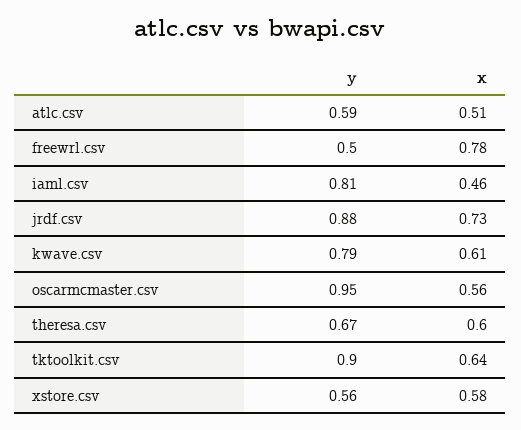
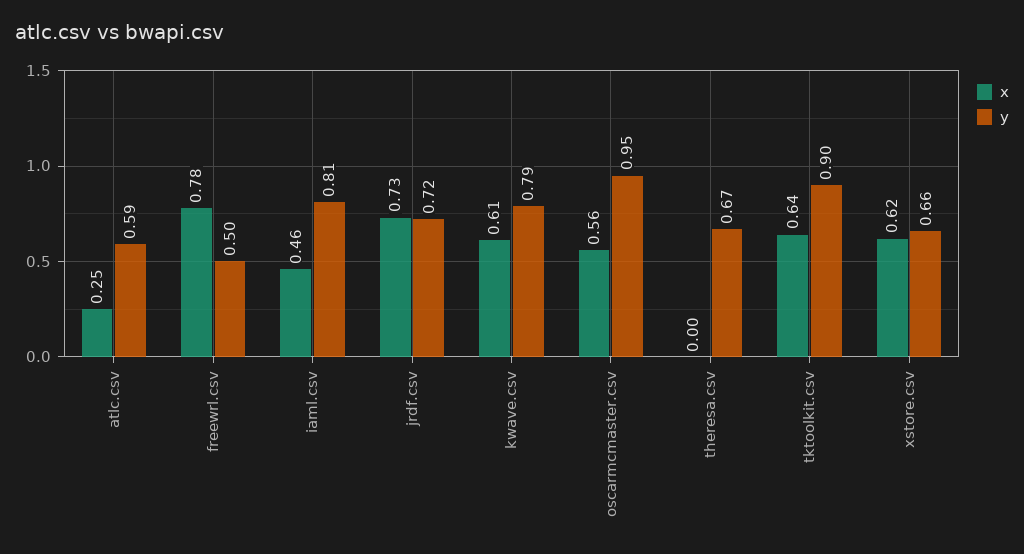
  {
    "y": {
      "atlc.csv": 0.59,
      "freewrl.csv": 0.5,
      "iaml.csv": 0.81,
-     "jrdf.csv": 0.88,
+     "jrdf.csv": 0.72,
      "kwave.csv": 0.79,
      "oscarmcmaster.csv": 0.95,
      "theresa.csv": 0.67,
      "tktoolkit.csv": 0.9,
-     "xstore.csv": 0.56
+     "xstore.csv": 0.66
    },
    "x": {
-     "atlc.csv": 0.51,
+     "atlc.csv": 0.25,
      "freewrl.csv": 0.78,
      "iaml.csv": 0.46,
      "jrdf.csv": 0.73,
      "kwave.csv": 0.61,
      "oscarmcmaster.csv": 0.56,
-     "theresa.csv": 0.6,
+     "theresa.csv": 0,
      "tktoolkit.csv": 0.64,
-     "xstore.csv": 0.58
+     "xstore.csv": 0.62
    }
  }

